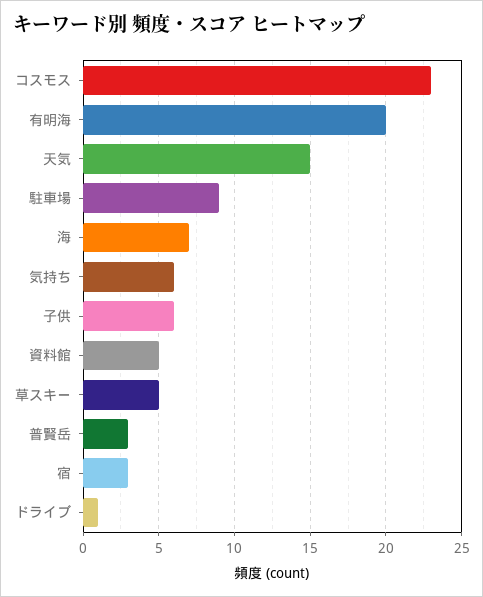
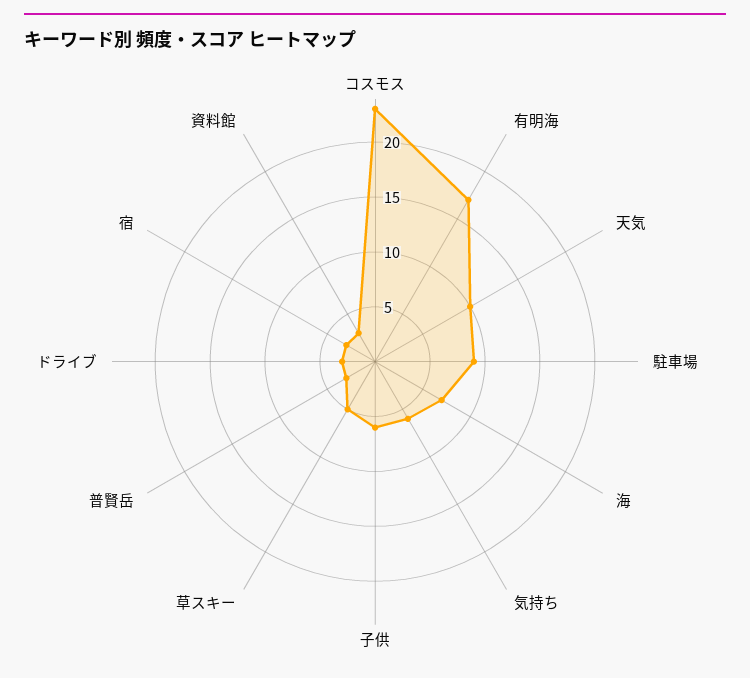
  {
    "コスモス": 23,
-   "有明海": 20,
+   "有明海": 17,
-   "天気": 15,
+   "天気": 10,
    "駐車場": 9,
    "海": 7,
    "気持ち": 6,
    "子供": 6,
-   "資料館": 5,
+   "資料館": 3,
    "草スキー": 5,
    "普賢岳": 3,
    "宿": 3,
-   "ドライブ": 1
+   "ドライブ": 3
  }

